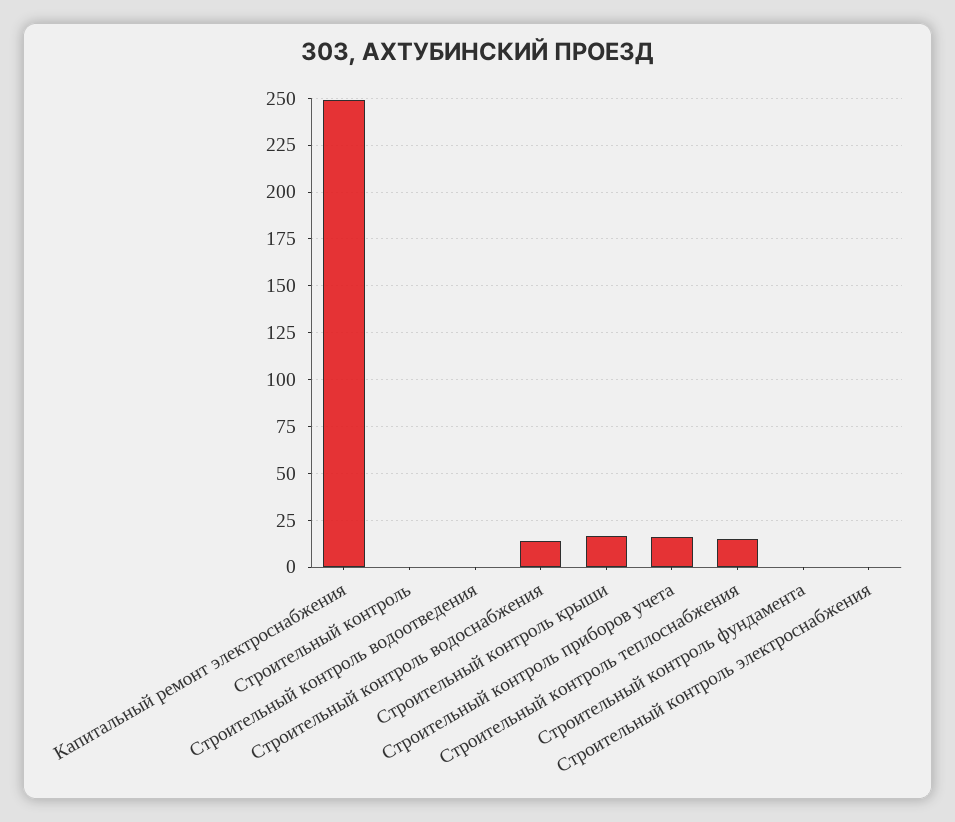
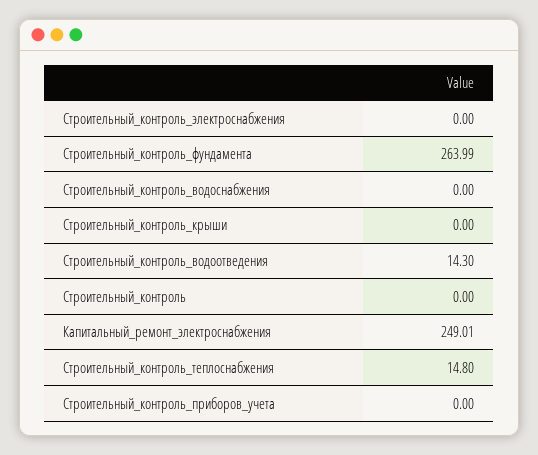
  {
    "Капитальный ремонт электроснабжения": 249.01,
    "Строительный контроль": 0,
-   "Строительный контроль водоотведения": 0,
+   "Строительный контроль водоотведения": 14.3,
-   "Строительный контроль водоснабжения": 15,
+   "Строительный контроль водоснабжения": 0,
-   "Строительный контроль крыши": 15,
+   "Строительный контроль крыши": 0,
-   "Строительный контроль приборов учета": 15,
+   "Строительный контроль приборов учета": 0,
    "Строительный контроль теплоснабжения": 14.8,
-   "Строительный контроль фундамента": 0,
+   "Строительный контроль фундамента": 263.99,
    "Строительный контроль электроснабжения": 0
  }

